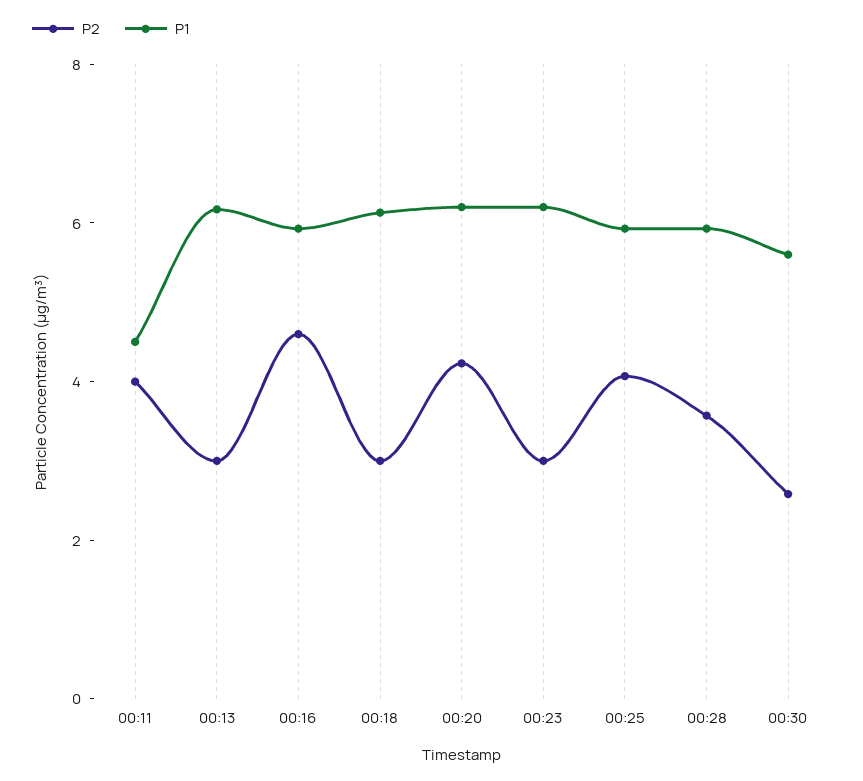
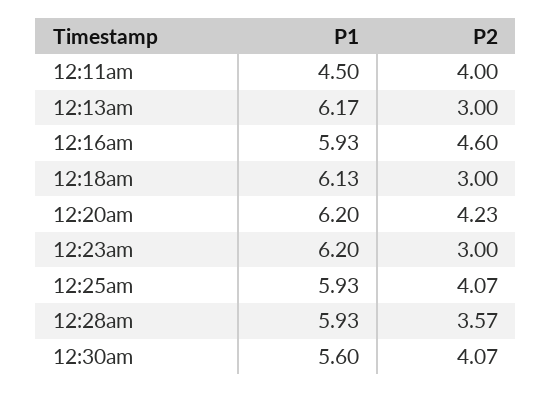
  {
    "P2": {
      "00:11": 4,
      "00:13": 3,
      "00:16": 4.6,
      "00:18": 3,
      "00:20": 4.23,
      "00:23": 3,
      "00:25": 4.07,
      "00:28": 3.57,
-     "00:30": 2.5
+     "00:30": 4.07
    },
    "P1": {
      "00:11": 4.5,
      "00:13": 6.17,
      "00:16": 5.93,
      "00:18": 6.13,
      "00:20": 6.2,
      "00:23": 6.2,
      "00:25": 5.93,
      "00:28": 5.93,
      "00:30": 5.6
    }
  }

